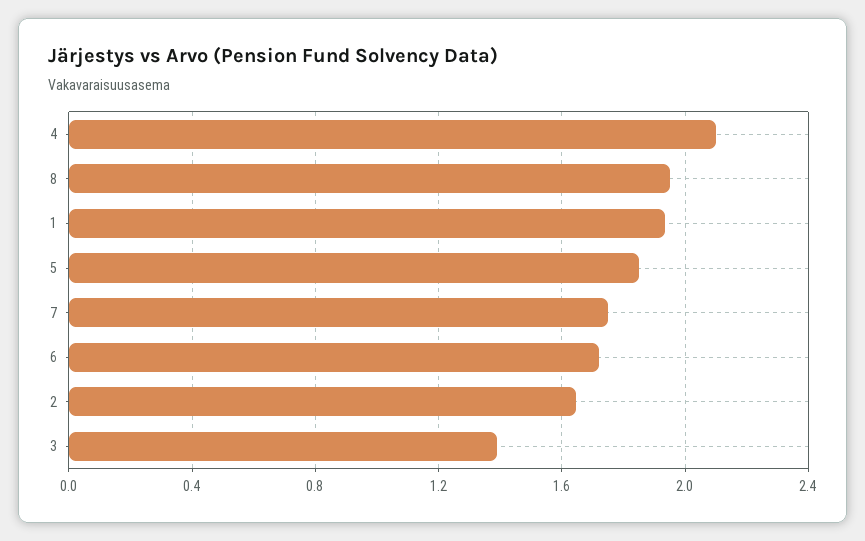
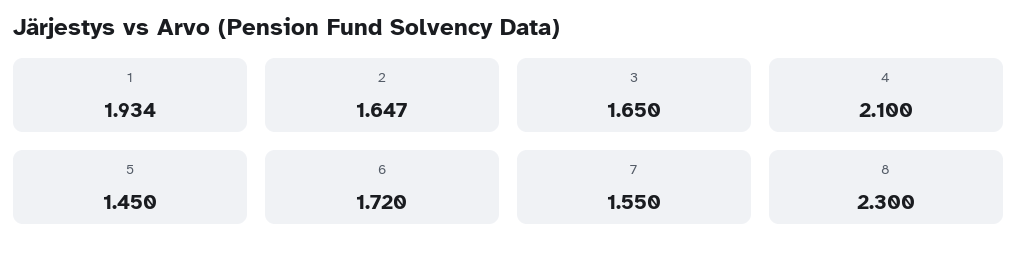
  {
    "4": 2.1,
-   "8": 1.95,
+   "8": 2.3,
    "1": 1.934,
-   "5": 1.85,
+   "5": 1.45,
-   "7": 1.75,
+   "7": 1.55,
    "6": 1.72,
    "2": 1.647,
-   "3": 1.4
+   "3": 1.65
  }

